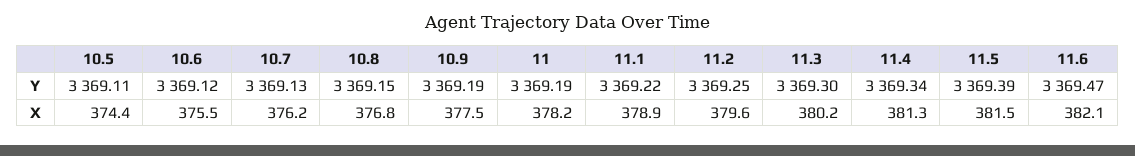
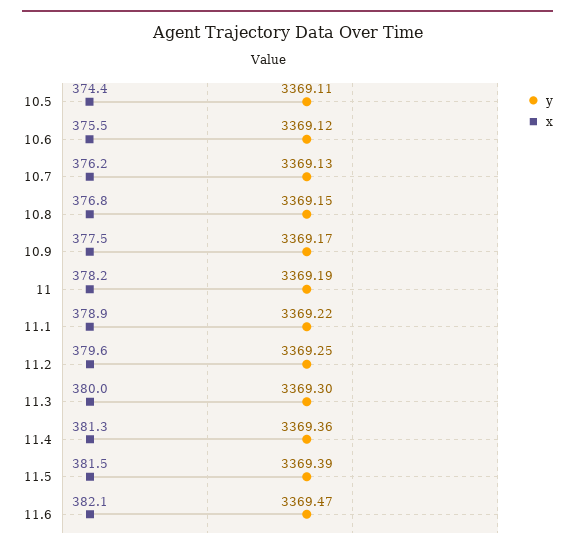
  {
    "Y": {
      "10.5": 3369.11,
      "10.6": 3369.12,
      "10.7": 3369.13,
      "10.8": 3369.15,
-     "10.9": 3369.19,
+     "10.9": 3369.17,
      "11": 3369.19,
      "11.1": 3369.22,
      "11.2": 3369.25,
      "11.3": 3369.3,
-     "11.4": 3369.34,
+     "11.4": 3369.36,
      "11.5": 3369.39,
      "11.6": 3369.47
    },
    "X": {
      "10.5": 374.4,
      "10.6": 375.5,
      "10.7": 376.2,
      "10.8": 376.8,
      "10.9": 377.5,
      "11": 378.2,
      "11.1": 378.9,
      "11.2": 379.6,
-     "11.3": 380.2,
+     "11.3": 380,
      "11.4": 381.3,
      "11.5": 381.5,
      "11.6": 382.1
    }
  }

